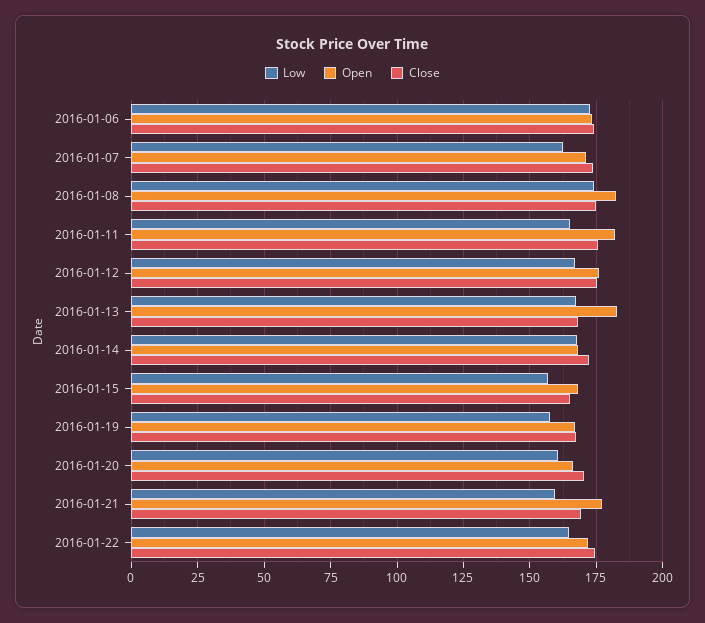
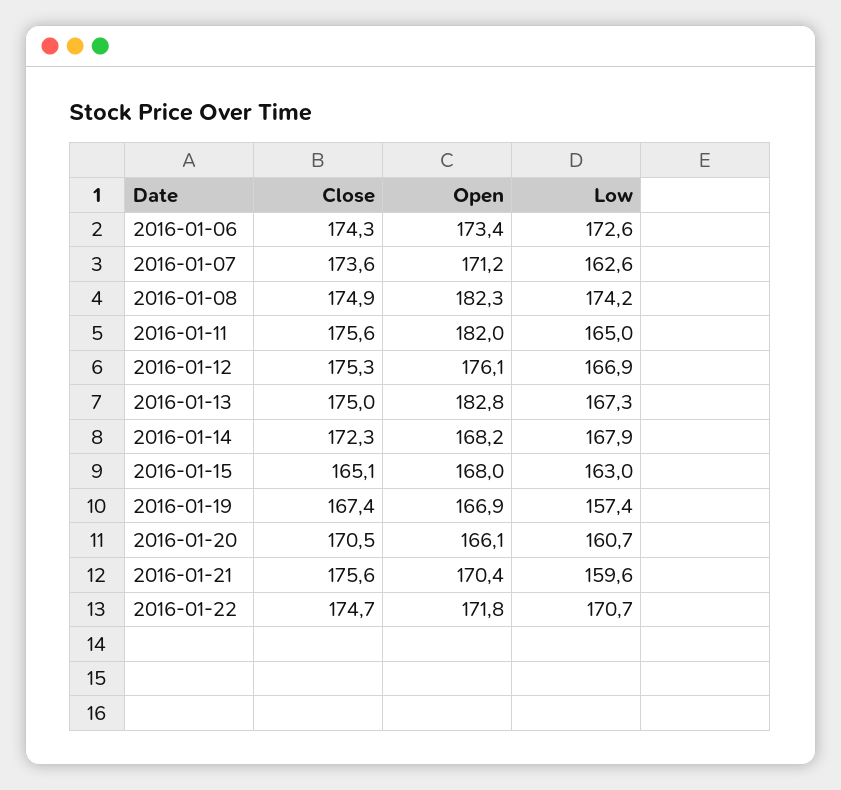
  {
    "Low": {
      "2016-01-06": 172.6,
      "2016-01-07": 162.6,
      "2016-01-08": 174.2,
      "2016-01-11": 165,
      "2016-01-12": 166.9,
      "2016-01-13": 167.3,
      "2016-01-14": 167.9,
-     "2016-01-15": 157.5,
+     "2016-01-15": 163,
      "2016-01-19": 157.4,
      "2016-01-20": 160.7,
      "2016-01-21": 159.6,
-     "2016-01-22": 165
+     "2016-01-22": 170.7
    },
    "Open": {
      "2016-01-06": 173.4,
      "2016-01-07": 171.2,
      "2016-01-08": 182.3,
      "2016-01-11": 182,
      "2016-01-12": 176.1,
      "2016-01-13": 182.8,
      "2016-01-14": 168.2,
      "2016-01-15": 168,
      "2016-01-19": 166.9,
      "2016-01-20": 166.1,
-     "2016-01-21": 177.5,
+     "2016-01-21": 170.4,
      "2016-01-22": 171.8
    },
    "Close": {
      "2016-01-06": 174.3,
      "2016-01-07": 173.6,
      "2016-01-08": 174.9,
      "2016-01-11": 175.6,
      "2016-01-12": 175.3,
-     "2016-01-13": 167.5,
+     "2016-01-13": 175,
      "2016-01-14": 172.3,
      "2016-01-15": 165.1,
      "2016-01-19": 167.4,
      "2016-01-20": 170.5,
-     "2016-01-21": 170,
+     "2016-01-21": 175.6,
      "2016-01-22": 174.7
    }
  }

